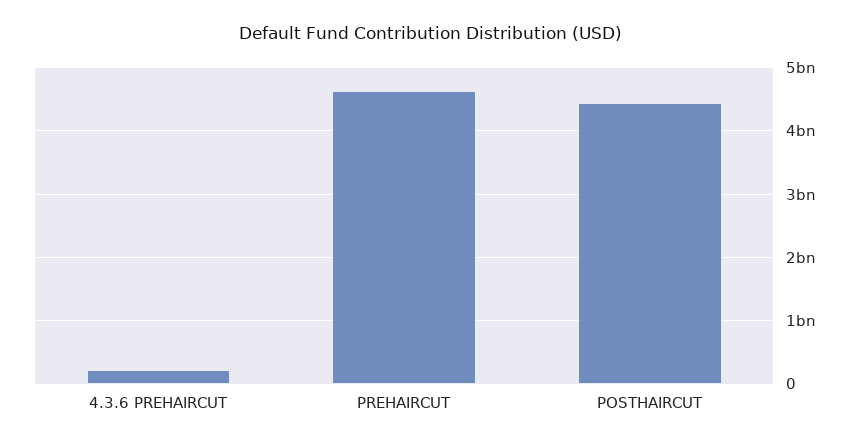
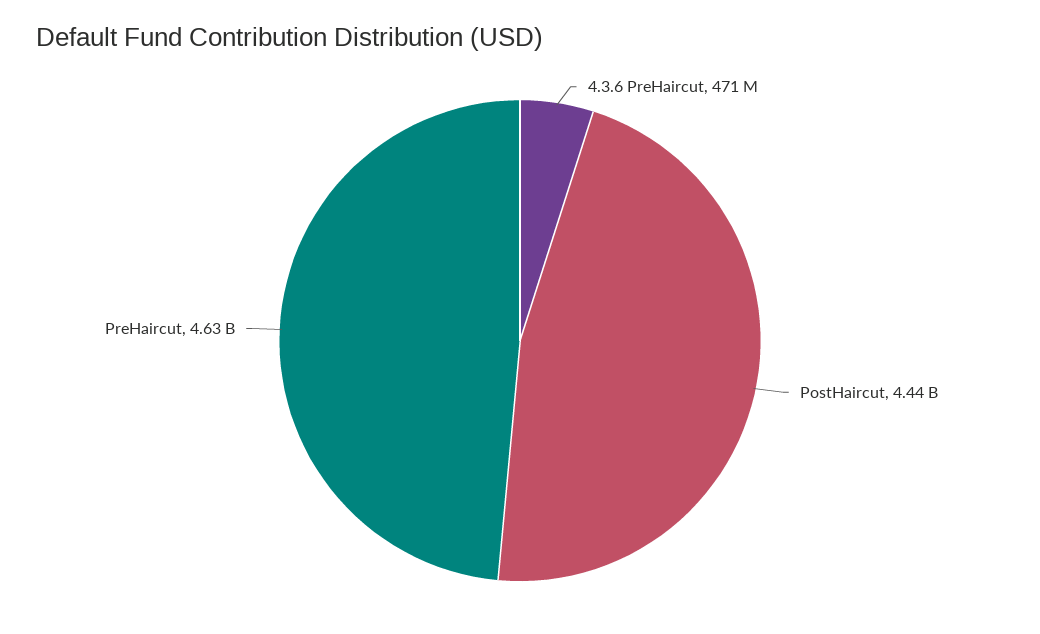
  {
-   "4.3.6 PREHAIRCUT": 200000000,
+   "4.3.6 PREHAIRCUT": 471000000,
    "PREHAIRCUT": 4630000000,
    "POSTHAIRCUT": 4440000000
  }

